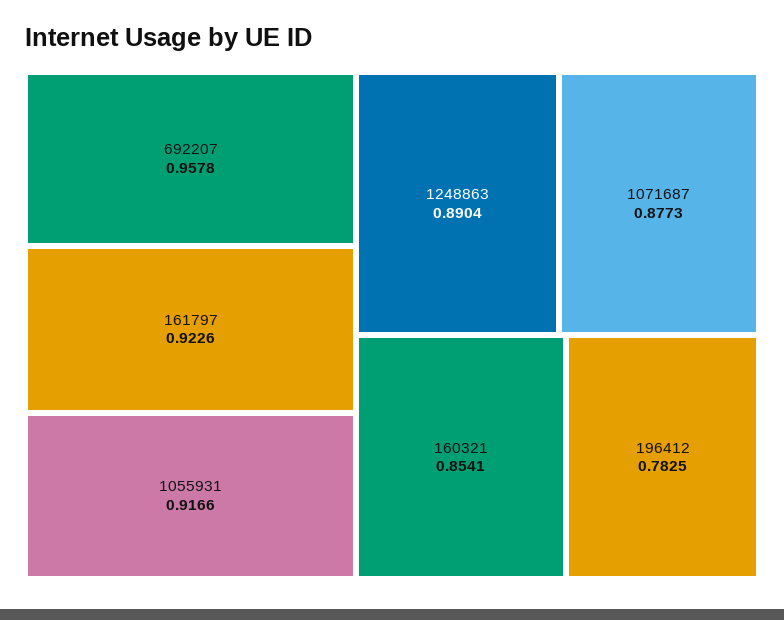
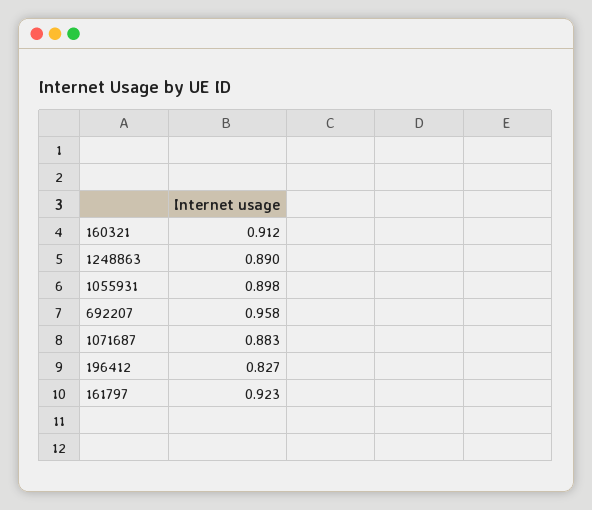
  {
    "692207": 0.9578,
    "161797": 0.9226,
-   "1055931": 0.9166,
+   "1055931": 0.898,
    "1248863": 0.8904,
-   "1071687": 0.8773,
+   "1071687": 0.883,
-   "160321": 0.8541,
+   "160321": 0.912,
-   "196412": 0.7825
+   "196412": 0.827
  }

